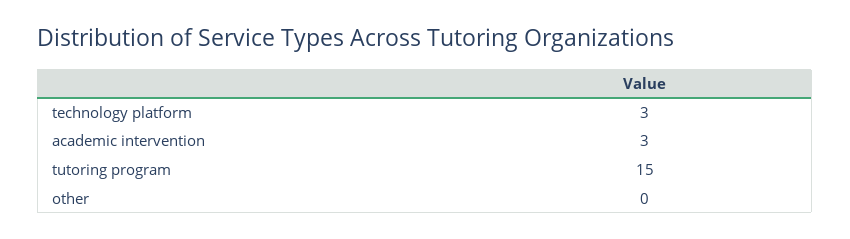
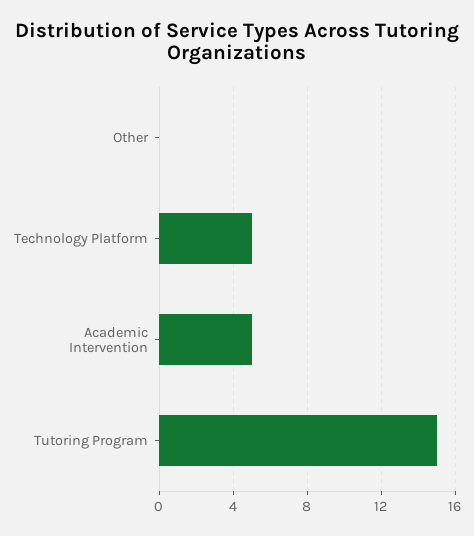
  {
-   "technology platform": 3,
+   "technology platform": 5,
-   "academic intervention": 3,
+   "academic intervention": 5,
    "tutoring program": 15,
    "other": 0
  }

